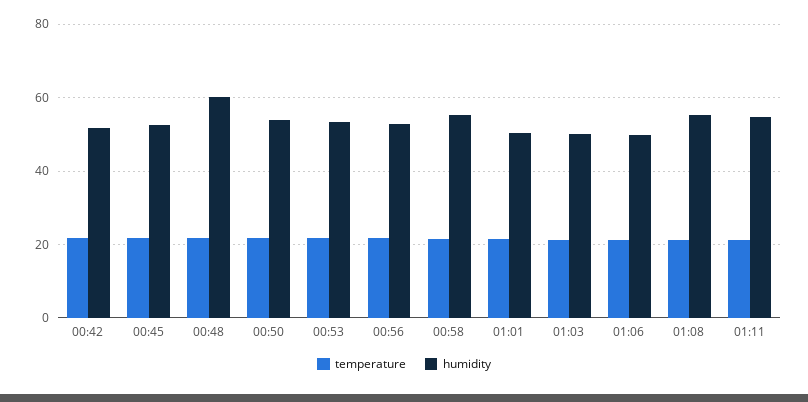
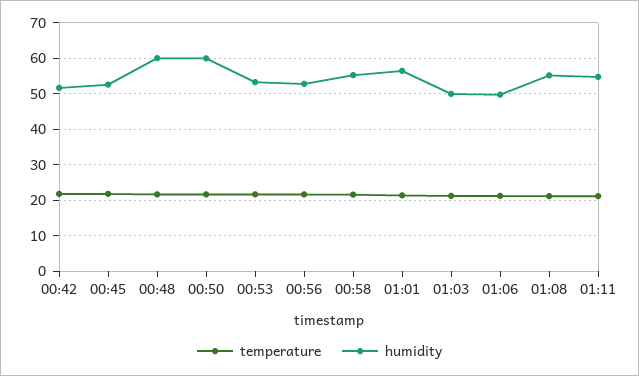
  {
    "temperature": {
      "00:42": 22,
      "00:45": 22,
      "00:48": 22,
      "00:50": 22,
      "00:53": 22,
      "00:56": 22,
      "00:58": 22,
      "01:01": 22,
      "01:03": 22,
      "01:06": 22,
      "01:08": 22,
      "01:11": 22
    },
    "humidity": {
      "00:42": 52,
      "00:45": 52,
      "00:48": 60,
-     "00:50": 54,
+     "00:50": 60,
      "00:53": 54,
      "00:56": 52,
      "00:58": 56,
-     "01:01": 50,
+     "01:01": 56,
      "01:03": 50,
      "01:06": 50,
      "01:08": 56,
      "01:11": 54
    }
  }

